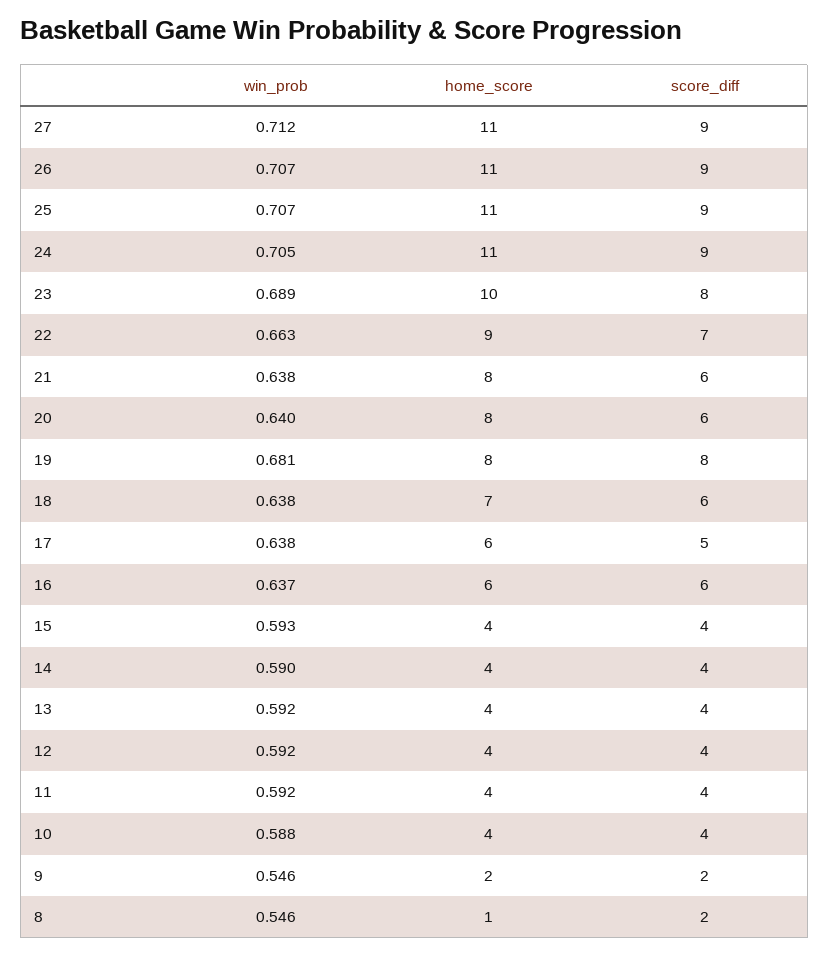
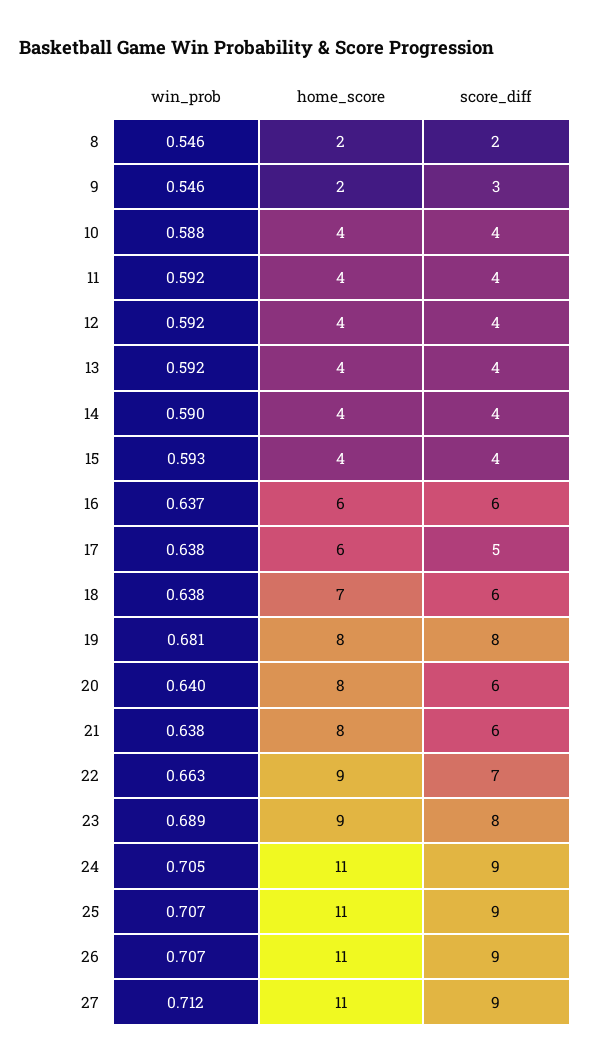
  {
    "win_prob": {
      "27": 0.712,
      "26": 0.707,
      "25": 0.707,
      "24": 0.705,
      "23": 0.689,
      "22": 0.663,
      "21": 0.638,
      "20": 0.64,
      "19": 0.681,
      "18": 0.638,
      "17": 0.638,
      "16": 0.637,
      "15": 0.593,
      "14": 0.59,
      "13": 0.592,
      "12": 0.592,
      "11": 0.592,
      "10": 0.588,
      "9": 0.546,
      "8": 0.546
    },
    "home_score": {
      "27": 11,
      "26": 11,
      "25": 11,
      "24": 11,
-     "23": 10,
+     "23": 9,
      "22": 9,
      "21": 8,
      "20": 8,
      "19": 8,
      "18": 7,
      "17": 6,
      "16": 6,
      "15": 4,
      "14": 4,
      "13": 4,
      "12": 4,
      "11": 4,
      "10": 4,
      "9": 2,
-     "8": 1
+     "8": 2
    },
    "score_diff": {
      "27": 9,
      "26": 9,
      "25": 9,
      "24": 9,
      "23": 8,
      "22": 7,
      "21": 6,
      "20": 6,
      "19": 8,
      "18": 6,
      "17": 5,
      "16": 6,
      "15": 4,
      "14": 4,
      "13": 4,
      "12": 4,
      "11": 4,
      "10": 4,
-     "9": 2,
+     "9": 3,
      "8": 2
    }
  }

